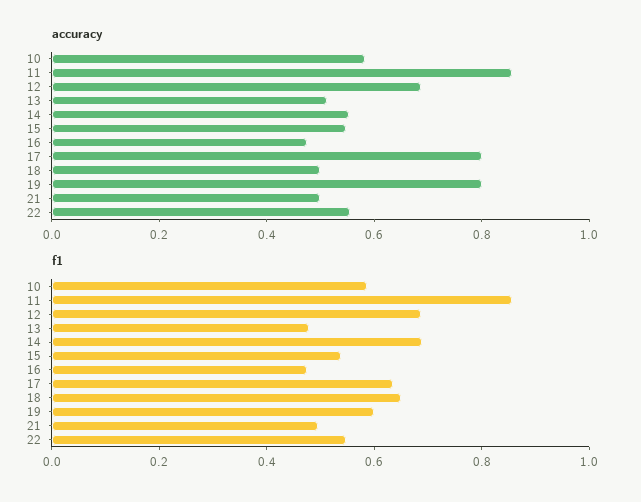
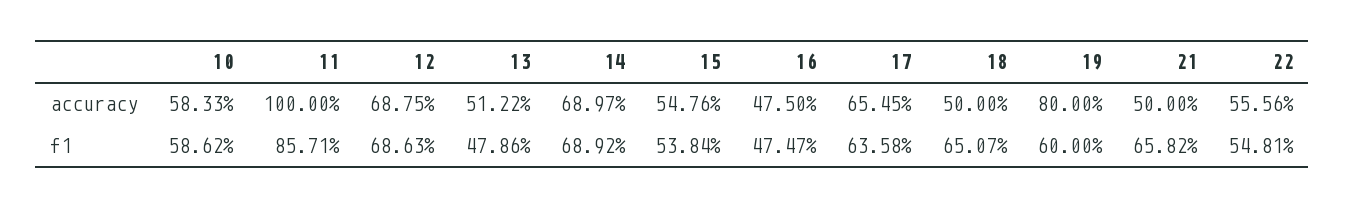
  {
    "accuracy": {
      "10": 0.5833,
-     "11": 0.85,
+     "11": 1,
      "12": 0.6875,
      "13": 0.5122,
-     "14": 0.55,
+     "14": 0.6897,
      "15": 0.5476,
      "16": 0.475,
-     "17": 0.8,
+     "17": 0.6545,
      "18": 0.5,
      "19": 0.8,
      "21": 0.5,
      "22": 0.5556
    },
    "f1": {
      "10": 0.5862,
      "11": 0.8571,
      "12": 0.6863,
      "13": 0.4786,
      "14": 0.6892,
      "15": 0.5384,
      "16": 0.4747,
      "17": 0.6358,
      "18": 0.6507,
      "19": 0.6,
-     "21": 0.5,
+     "21": 0.6582,
      "22": 0.5481
    }
  }

